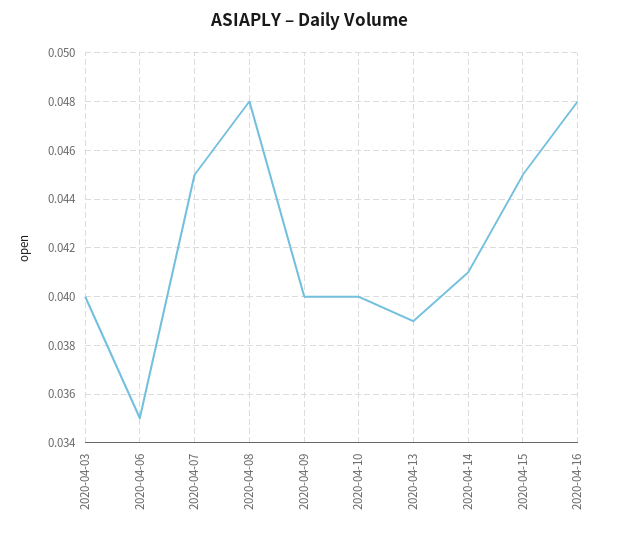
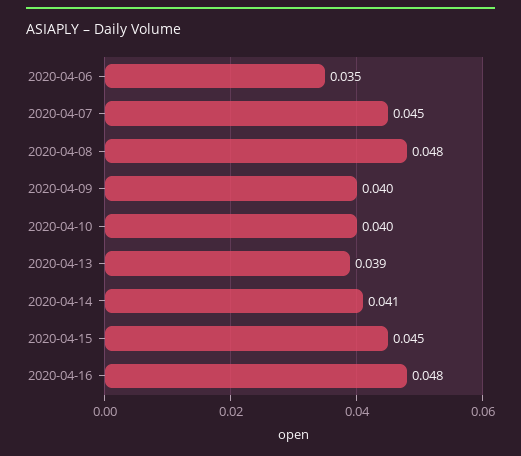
  {
-   "2020-04-03": 0.04,
    "2020-04-06": 0.035,
    "2020-04-07": 0.045,
    "2020-04-08": 0.048,
    "2020-04-09": 0.04,
    "2020-04-10": 0.04,
    "2020-04-13": 0.039,
    "2020-04-14": 0.041,
    "2020-04-15": 0.045,
    "2020-04-16": 0.048
  }

